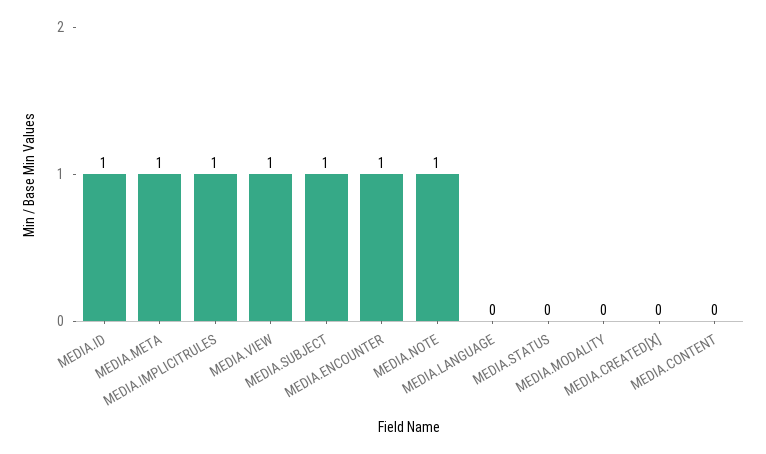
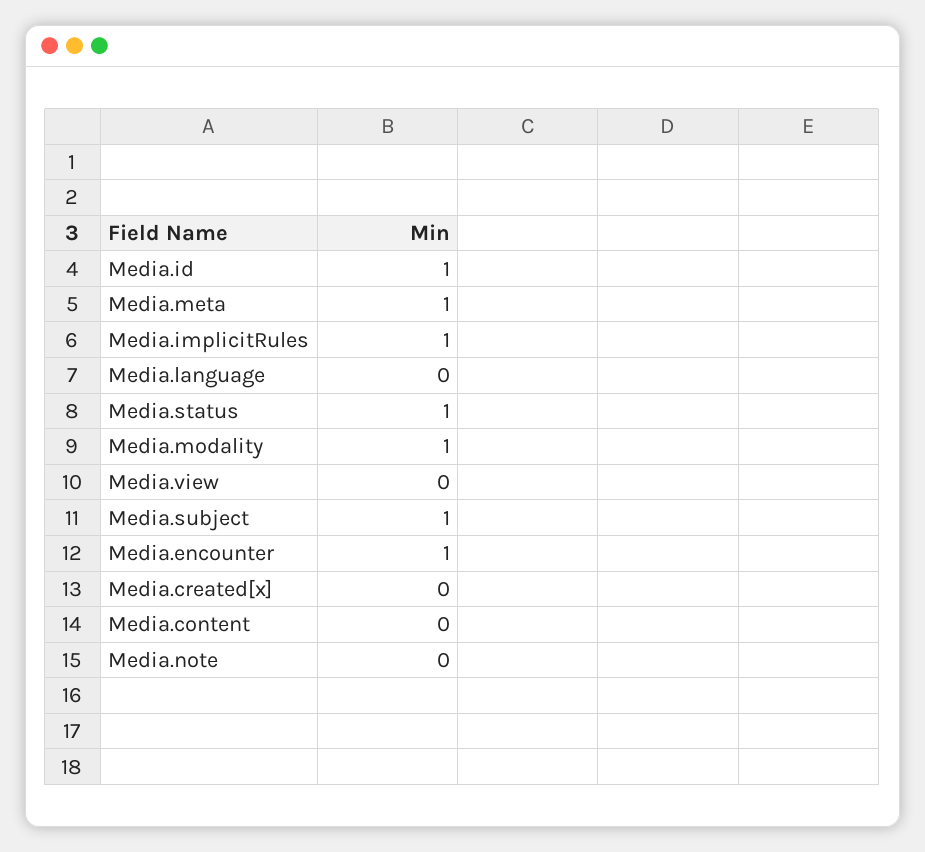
  {
    "MEDIA.ID": 1,
    "MEDIA.META": 1,
    "MEDIA.IMPLICITRULES": 1,
-   "MEDIA.VIEW": 1,
+   "MEDIA.VIEW": 0,
    "MEDIA.SUBJECT": 1,
    "MEDIA.ENCOUNTER": 1,
-   "MEDIA.NOTE": 1,
+   "MEDIA.NOTE": 0,
    "MEDIA.LANGUAGE": 0,
-   "MEDIA.STATUS": 0,
+   "MEDIA.STATUS": 1,
-   "MEDIA.MODALITY": 0,
+   "MEDIA.MODALITY": 1,
    "MEDIA.CREATED[X]": 0,
    "MEDIA.CONTENT": 0
  }

